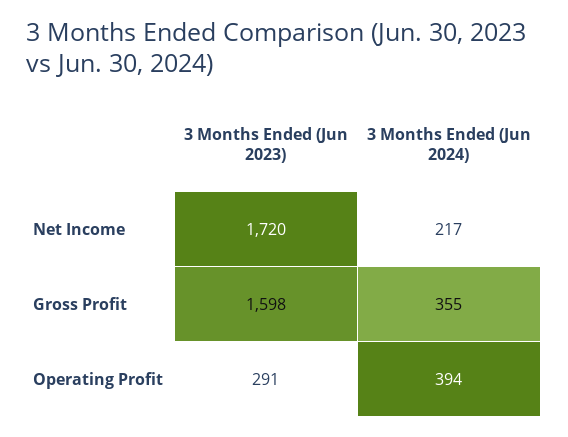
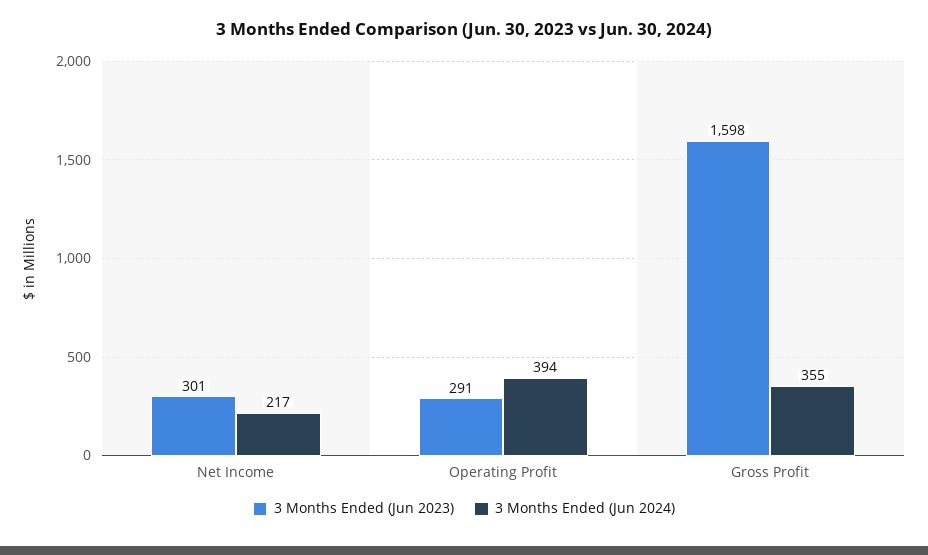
  {
    "3 Months Ended (Jun 2023)": {
-     "Net Income": 1720,
+     "Net Income": 301,
      "Gross Profit": 1598,
      "Operating Profit": 291
    },
    "3 Months Ended (Jun 2024)": {
      "Net Income": 217,
      "Gross Profit": 355,
      "Operating Profit": 394
    }
  }

